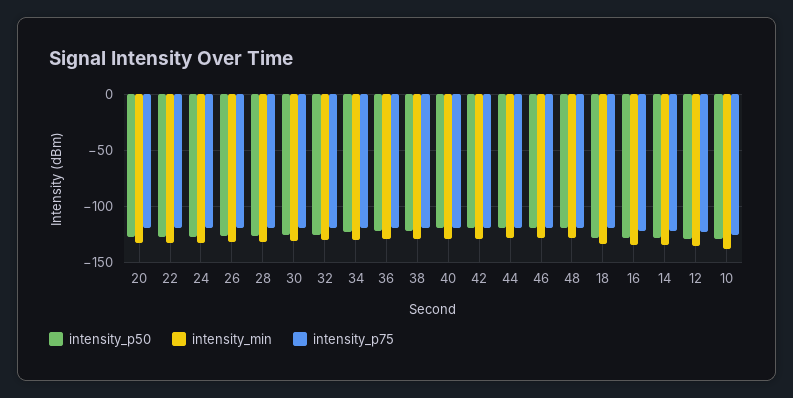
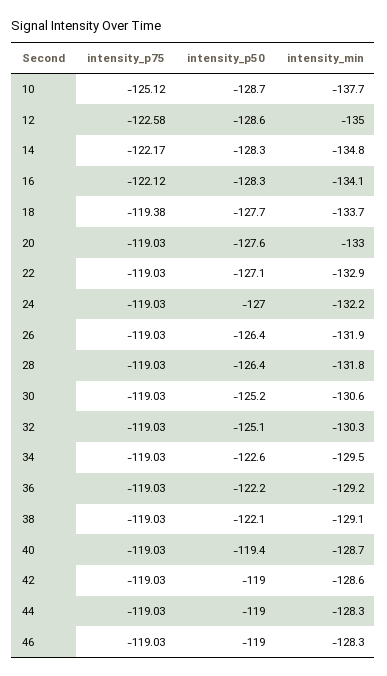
  {
    "intensity_p50": {
      "20": -127.6,
      "22": -127.1,
      "24": -127,
      "26": -126.4,
      "28": -126.4,
      "30": -125.2,
      "32": -125.1,
      "34": -122.6,
      "36": -122.2,
      "38": -122.1,
      "40": -119.4,
      "42": -119,
      "44": -119,
      "46": -119,
-     "48": -120,
      "18": -127.7,
      "16": -128.3,
      "14": -128.3,
      "12": -128.6,
      "10": -128.7
    },
    "intensity_min": {
      "20": -133,
      "22": -132.9,
      "24": -132.2,
      "26": -131.9,
      "28": -131.8,
      "30": -130.6,
      "32": -130.3,
      "34": -129.5,
      "36": -129.2,
      "38": -129.1,
      "40": -128.7,
      "42": -128.6,
      "44": -128.3,
      "46": -128.3,
-     "48": -130,
      "18": -133.7,
      "16": -134.1,
      "14": -134.8,
      "12": -135,
      "10": -137.7
    },
    "intensity_p75": {
      "20": -119.03,
      "22": -119.03,
      "24": -119.03,
      "26": -119.03,
      "28": -119.03,
      "30": -119.03,
      "32": -119.03,
      "34": -119.03,
      "36": -119.03,
      "38": -119.03,
      "40": -119.03,
      "42": -119.03,
      "44": -119.03,
      "46": -119.03,
-     "48": -120,
      "18": -119.38,
      "16": -122.12,
      "14": -122.17,
      "12": -122.58,
      "10": -125.12
    }
  }

